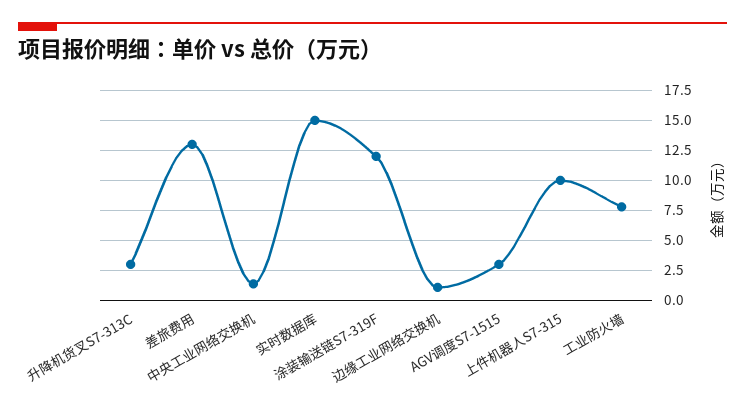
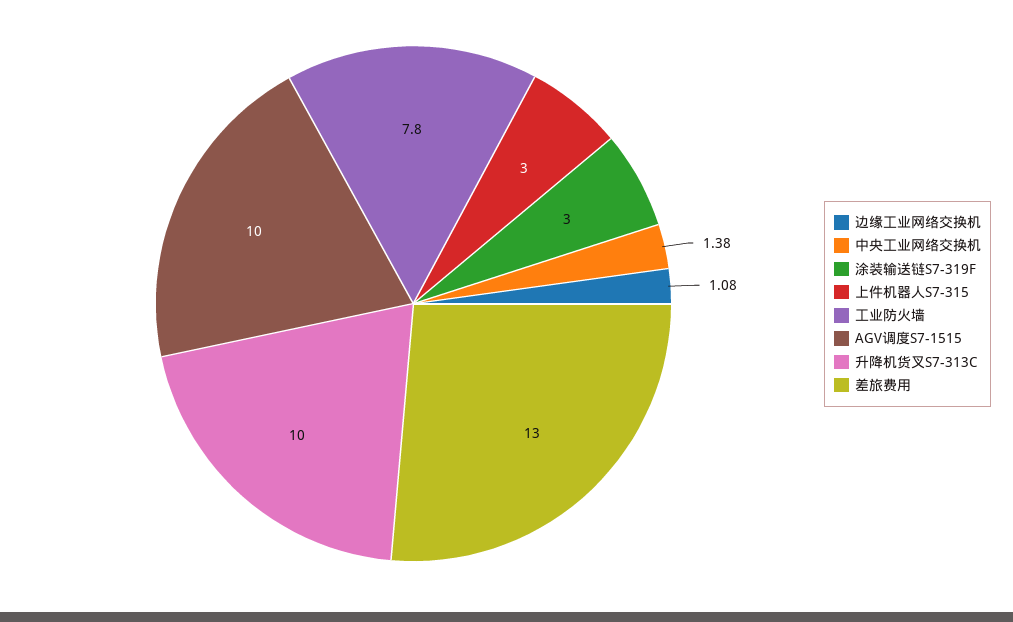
  {
-   "升降机货叉S7-313C": 2.5,
+   "升降机货叉S7-313C": 10,
    "差旅费用": 13,
    "中央工业网络交换机": 1.38,
-   "实时数据库": 15,
-   "涂装输送链S7-319F": 12.5,
+   "涂装输送链S7-319F": 3,
    "边缘工业网络交换机": 1.08,
-   "AGV调度S7-1515": 2.5,
+   "AGV调度S7-1515": 10,
-   "上件机器人S7-315": 10,
+   "上件机器人S7-315": 3,
    "工业防火墙": 7.8
  }

